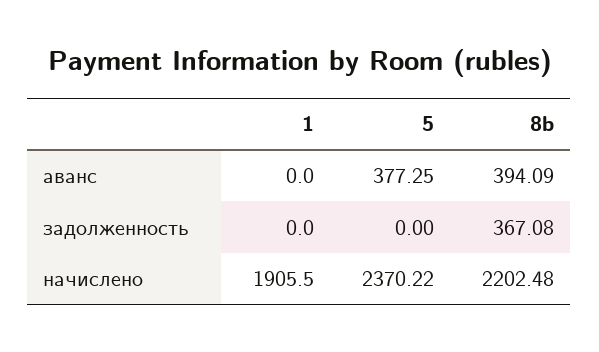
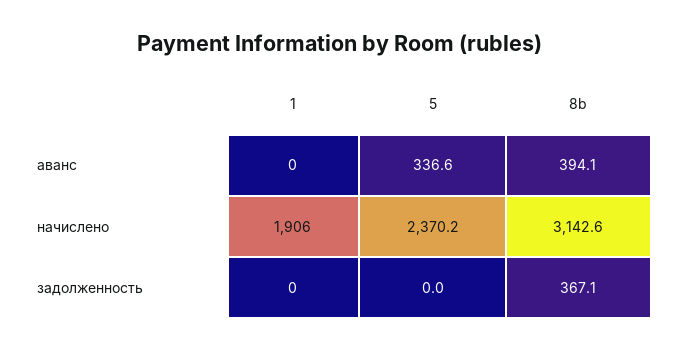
  {
    "1": {
      "аванс": 0,
      "задолженность": 0,
      "начислено": 1905.5
    },
    "5": {
-     "аванс": 377.25,
+     "аванс": 336.6,
      "задолженность": 0,
      "начислено": 2370.22
    },
    "8b": {
      "аванс": 394.09,
      "задолженность": 367.08,
-     "начислено": 2202.48
+     "начислено": 3142.6
    }
  }

